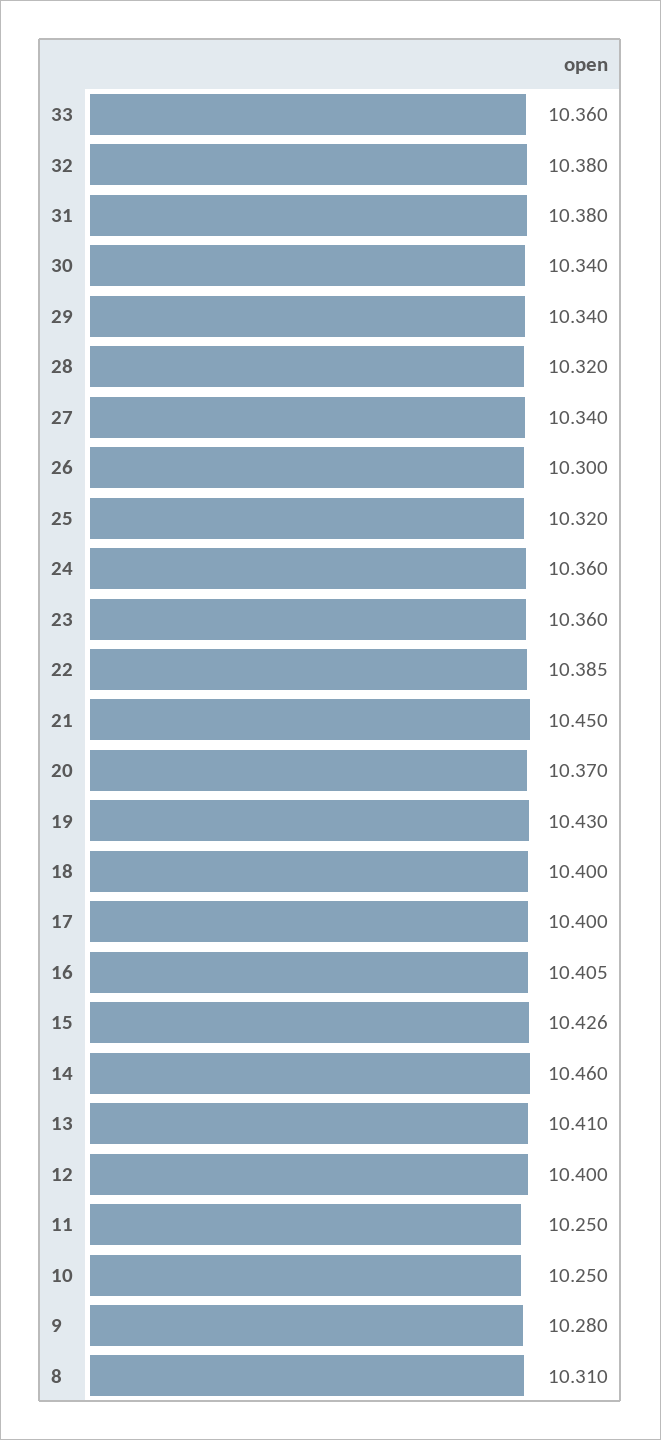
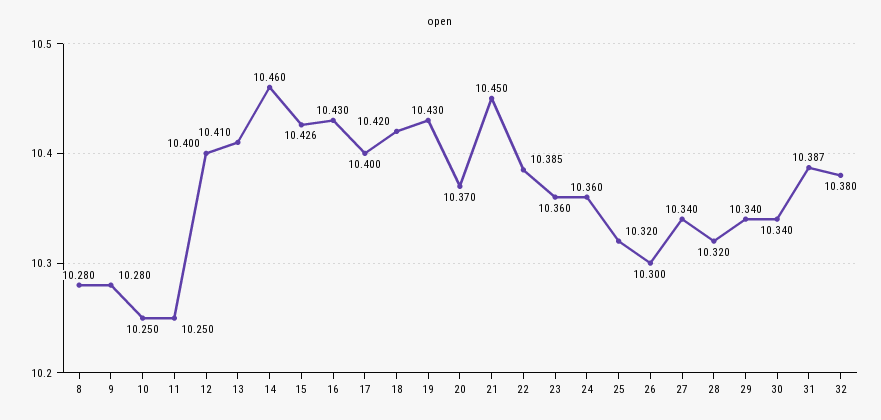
  {
-   "33": 10.36,
    "32": 10.38,
-   "31": 10.38,
+   "31": 10.387,
    "30": 10.34,
    "29": 10.34,
    "28": 10.32,
    "27": 10.34,
    "26": 10.3,
    "25": 10.32,
    "24": 10.36,
    "23": 10.36,
    "22": 10.385,
    "21": 10.45,
    "20": 10.37,
    "19": 10.43,
-   "18": 10.4,
+   "18": 10.42,
    "17": 10.4,
-   "16": 10.405,
+   "16": 10.43,
    "15": 10.426,
    "14": 10.46,
    "13": 10.41,
    "12": 10.4,
    "11": 10.25,
    "10": 10.25,
    "9": 10.28,
-   "8": 10.31
+   "8": 10.28
  }

